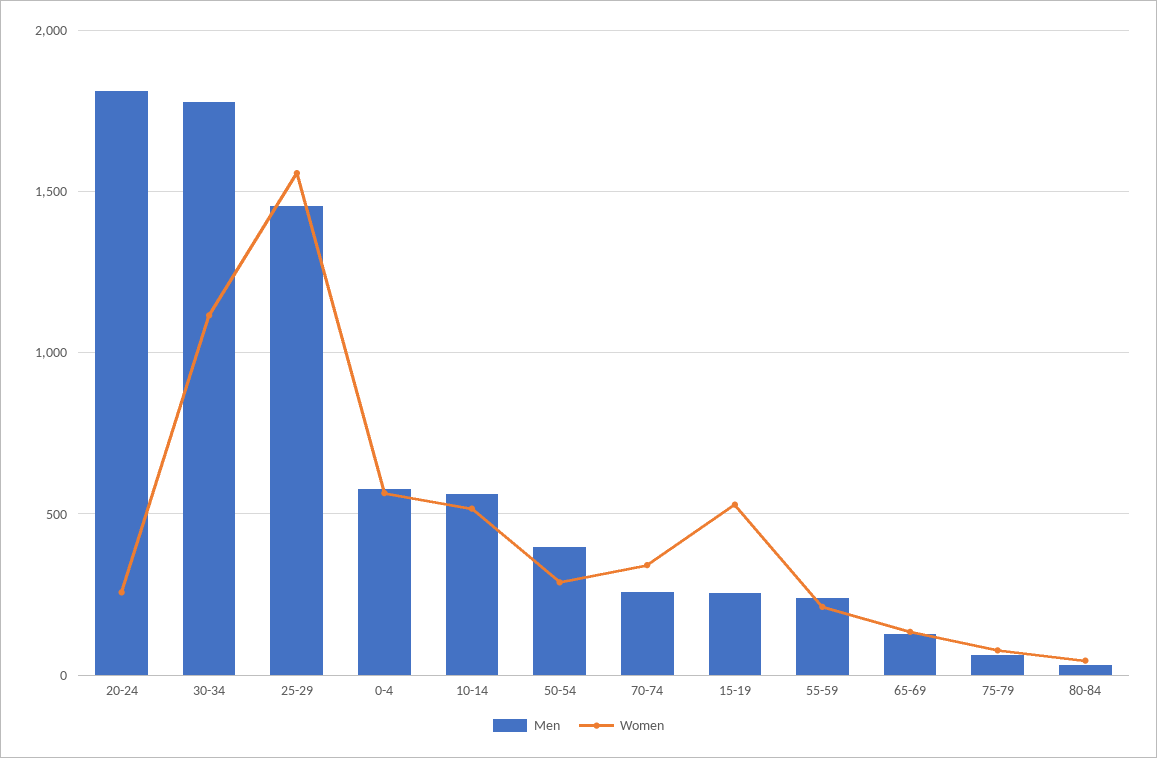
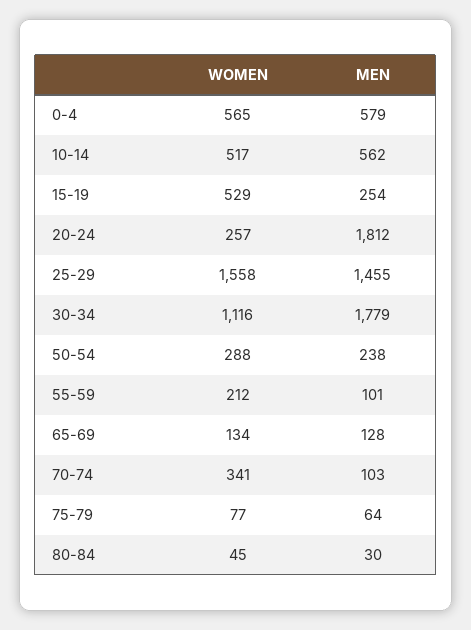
  {
    "Men": {
      "20-24": 1812,
      "30-34": 1779,
      "25-29": 1455,
      "0-4": 579,
      "10-14": 562,
-     "50-54": 400,
+     "50-54": 238,
-     "70-74": 250,
+     "70-74": 103,
      "15-19": 254,
-     "55-59": 250,
+     "55-59": 101,
      "65-69": 128,
      "75-79": 64,
      "80-84": 30
    },
    "Women": {
      "20-24": 257,
      "30-34": 1116,
      "25-29": 1558,
      "0-4": 565,
      "10-14": 517,
      "50-54": 288,
      "70-74": 341,
      "15-19": 529,
      "55-59": 212,
      "65-69": 134,
      "75-79": 77,
      "80-84": 45
    }
  }

